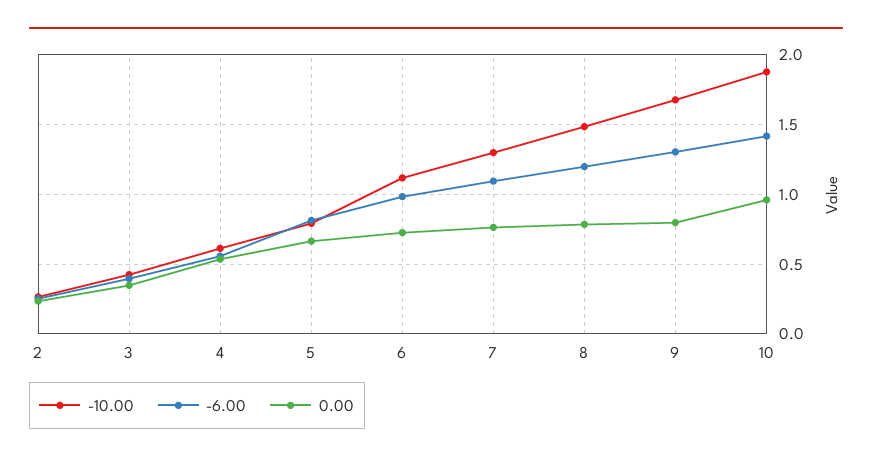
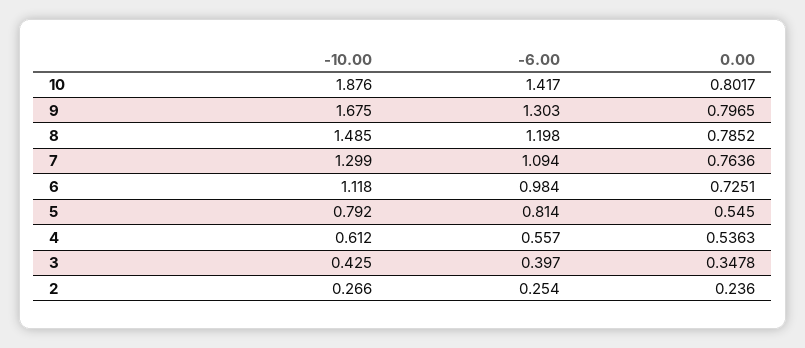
  {
    "-10.00": {
      "2": 0.266,
      "3": 0.425,
      "4": 0.612,
      "5": 0.792,
      "6": 1.118,
      "7": 1.299,
      "8": 1.485,
      "9": 1.675,
      "10": 1.876
    },
    "-6.00": {
      "2": 0.254,
      "3": 0.397,
      "4": 0.557,
      "5": 0.814,
      "6": 0.984,
      "7": 1.094,
      "8": 1.198,
      "9": 1.303,
      "10": 1.417
    },
    "0.00": {
      "2": 0.236,
      "3": 0.3478,
      "4": 0.5363,
-     "5": 0.65,
+     "5": 0.545,
      "6": 0.7251,
      "7": 0.7636,
      "8": 0.7852,
      "9": 0.7965,
-     "10": 0.95
+     "10": 0.8017
    }
  }

